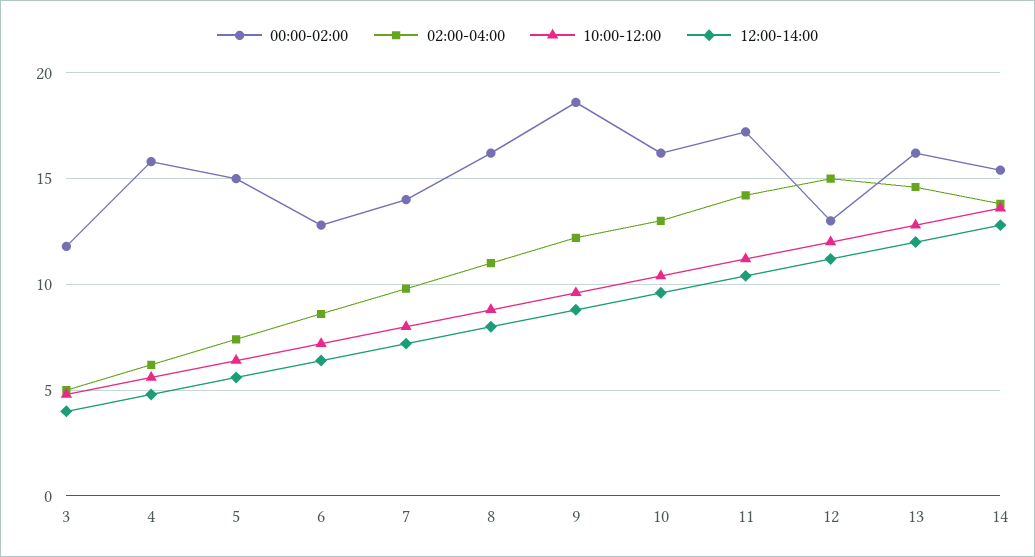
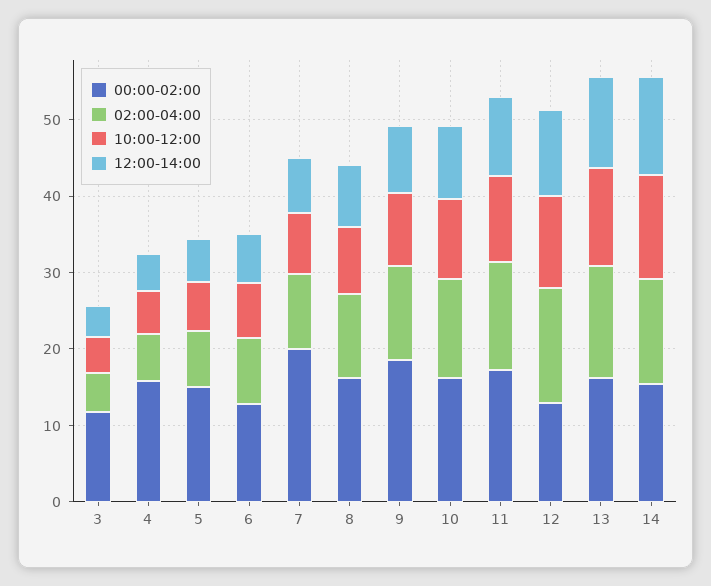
  {
    "00:00-02:00": {
      "3": 12,
      "4": 16,
      "5": 15,
      "6": 13,
-     "7": 14,
+     "7": 20,
      "8": 16,
      "9": 18.5,
      "10": 16,
      "11": 17,
      "12": 13,
      "13": 16,
      "14": 15.5
    },
    "02:00-04:00": {
      "3": 5,
      "4": 6,
      "5": 7.5,
      "6": 8.5,
      "7": 10,
      "8": 11,
      "9": 12,
      "10": 13,
      "11": 14,
      "12": 15,
      "13": 14.5,
      "14": 14
    },
    "10:00-12:00": {
      "3": 5,
      "4": 5.5,
      "5": 6.5,
      "6": 7,
      "7": 8,
      "8": 9,
      "9": 9.5,
      "10": 10.5,
      "11": 11,
      "12": 12,
      "13": 13,
      "14": 13.5
    },
    "12:00-14:00": {
      "3": 4,
      "4": 5,
      "5": 5.5,
      "6": 6.5,
      "7": 7,
      "8": 8,
      "9": 9,
      "10": 9.5,
      "11": 10.5,
      "12": 11,
      "13": 12,
      "14": 13
    }
  }

